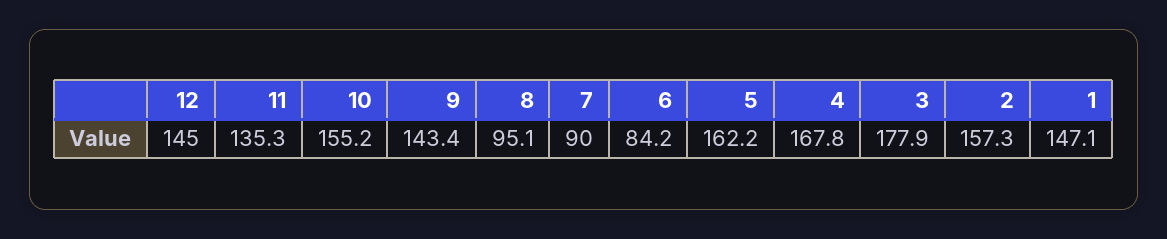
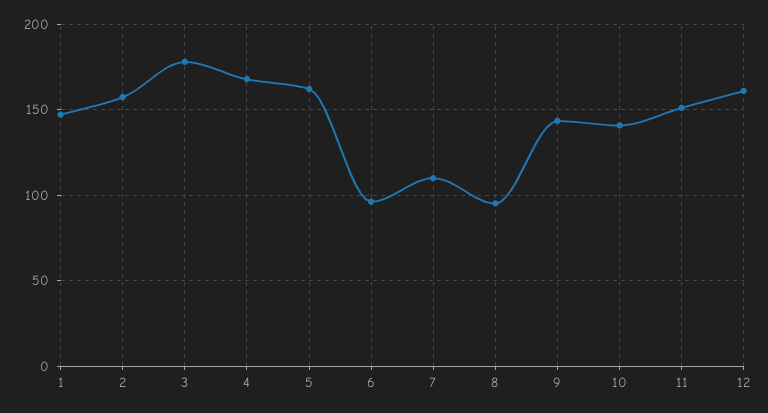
  {
-   "12": 145,
+   "12": 160,
-   "11": 135.3,
+   "11": 150,
-   "10": 155.2,
+   "10": 140,
    "9": 143.4,
    "8": 95.1,
-   "7": 90,
+   "7": 110,
-   "6": 84.2,
+   "6": 95,
    "5": 162.2,
    "4": 167.8,
    "3": 177.9,
    "2": 157.3,
    "1": 147.1
  }

